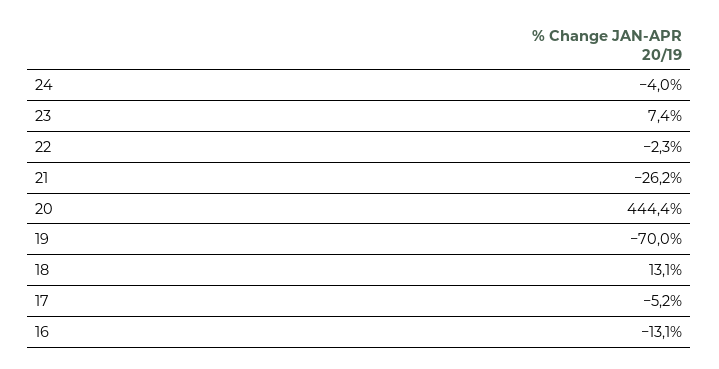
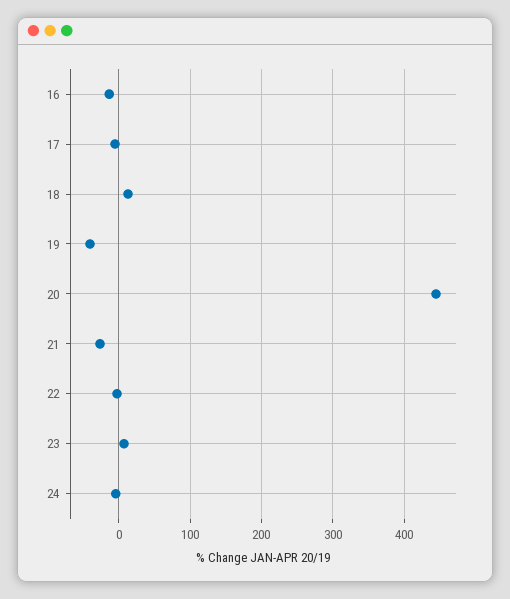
  {
    "24": -4,
    "23": 7.4,
    "22": -2.3,
    "21": -26.2,
    "20": 444.4,
-   "19": -70,
+   "19": -40,
    "18": 13.1,
    "17": -5.2,
    "16": -13.1
  }

